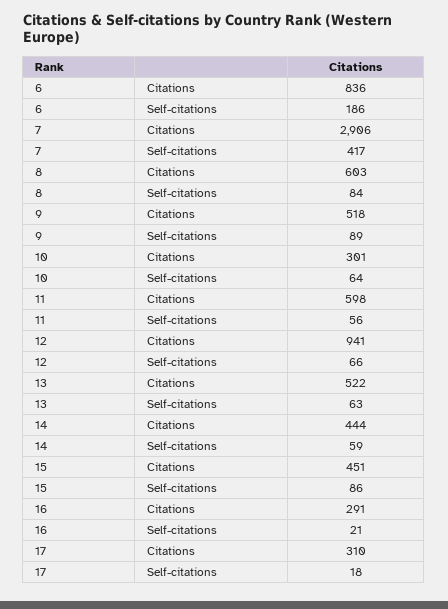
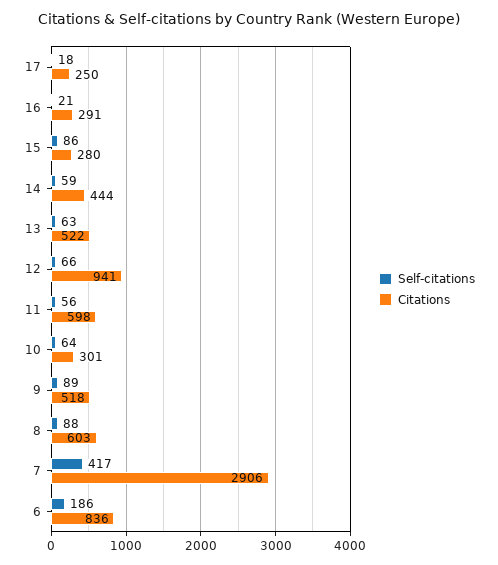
  {
    "Citations": {
      "6": 836,
      "7": 2906,
      "8": 603,
      "9": 518,
      "10": 301,
      "11": 598,
      "12": 941,
      "13": 522,
      "14": 444,
-     "15": 451,
+     "15": 280,
      "16": 291,
-     "17": 310
+     "17": 250
    },
    "Self-citations": {
      "6": 186,
      "7": 417,
-     "8": 84,
+     "8": 88,
      "9": 89,
      "10": 64,
      "11": 56,
      "12": 66,
      "13": 63,
      "14": 59,
      "15": 86,
      "16": 21,
      "17": 18
    }
  }

